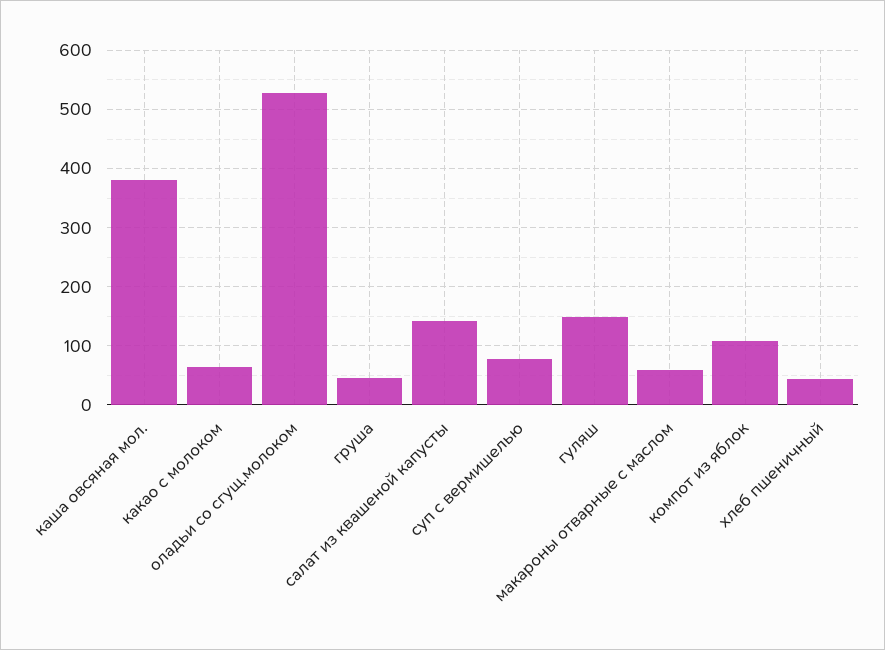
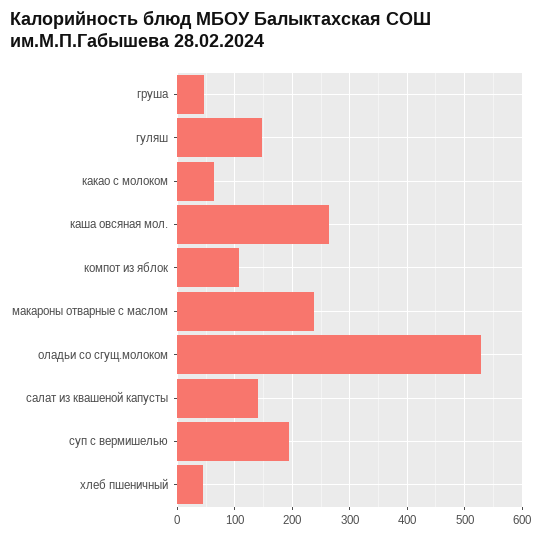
  {
-   "каша овсяная мол.": 380,
+   "каша овсяная мол.": 260,
    "какао с молоком": 60,
    "оладьи со сгущ.молоком": 520,
    "груша": 40,
    "салат из квашеной капусты": 140,
-   "суп с вермишелью": 80,
+   "суп с вермишелью": 200,
    "гуляш": 140,
-   "макароны отварные с маслом": 60,
+   "макароны отварные с маслом": 240,
    "компот из яблок": 100,
    "хлеб пшеничный": 40
  }

